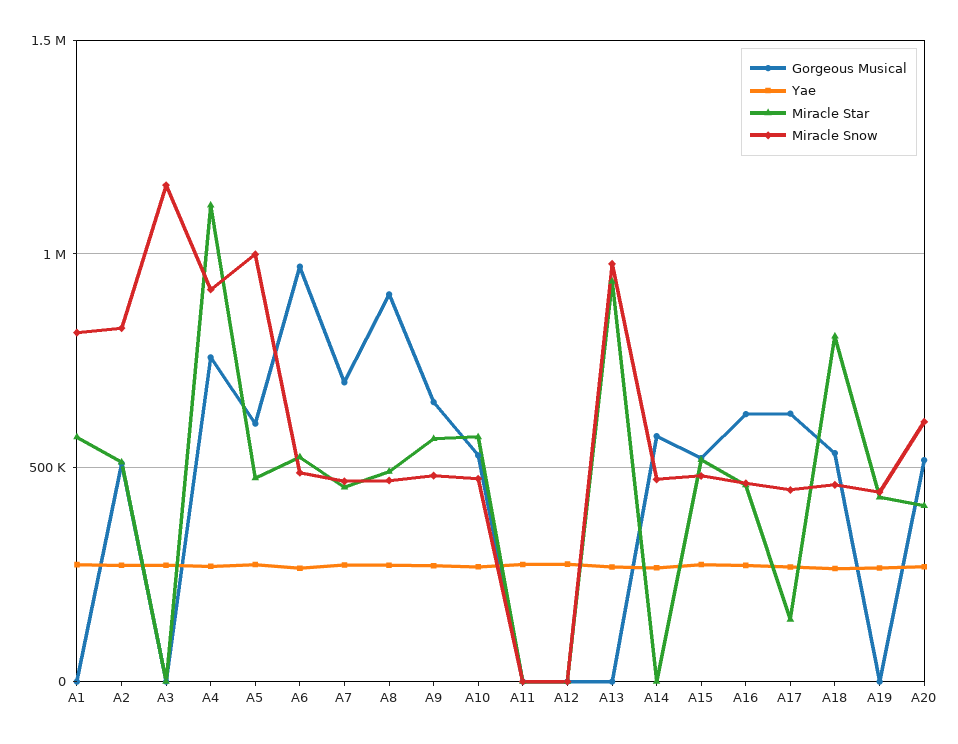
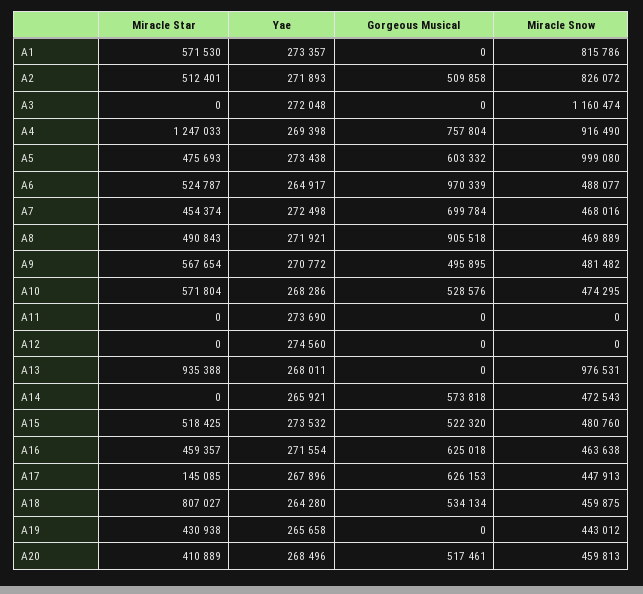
  {
    "Gorgeous Musical": {
      "A1": 0,
      "A2": 509858,
      "A3": 0,
      "A4": 757804,
      "A5": 603332,
      "A6": 970339,
      "A7": 699784,
      "A8": 905518,
-     "A9": 650000,
+     "A9": 495895,
      "A10": 528576,
      "A11": 0,
      "A12": 0,
      "A13": 0,
      "A14": 573818,
      "A15": 522320,
      "A16": 625018,
      "A17": 626153,
      "A18": 534134,
      "A19": 0,
      "A20": 517461
    },
    "Yae": {
      "A1": 273357,
      "A2": 271893,
      "A3": 272048,
      "A4": 269398,
      "A5": 273438,
      "A6": 264917,
      "A7": 272498,
      "A8": 271921,
      "A9": 270772,
      "A10": 268286,
      "A11": 273690,
      "A12": 274560,
      "A13": 268011,
      "A14": 265921,
      "A15": 273532,
      "A16": 271554,
      "A17": 267896,
      "A18": 264280,
      "A19": 265658,
      "A20": 268496
    },
    "Miracle Star": {
      "A1": 571530,
      "A2": 512401,
      "A3": 0,
-     "A4": 1100000,
+     "A4": 1247033,
      "A5": 475693,
      "A6": 524787,
      "A7": 454374,
      "A8": 490843,
      "A9": 567654,
      "A10": 571804,
      "A11": 0,
      "A12": 0,
      "A13": 935388,
      "A14": 0,
      "A15": 518425,
      "A16": 459357,
      "A17": 145085,
      "A18": 807027,
      "A19": 430938,
      "A20": 410889
    },
    "Miracle Snow": {
      "A1": 815786,
      "A2": 826072,
      "A3": 1160474,
      "A4": 916490,
      "A5": 999080,
      "A6": 488077,
      "A7": 468016,
      "A8": 469889,
      "A9": 481482,
      "A10": 474295,
      "A11": 0,
      "A12": 0,
      "A13": 976531,
      "A14": 472543,
      "A15": 480760,
      "A16": 463638,
      "A17": 447913,
      "A18": 459875,
      "A19": 443012,
-     "A20": 600000
+     "A20": 459813
    }
  }

